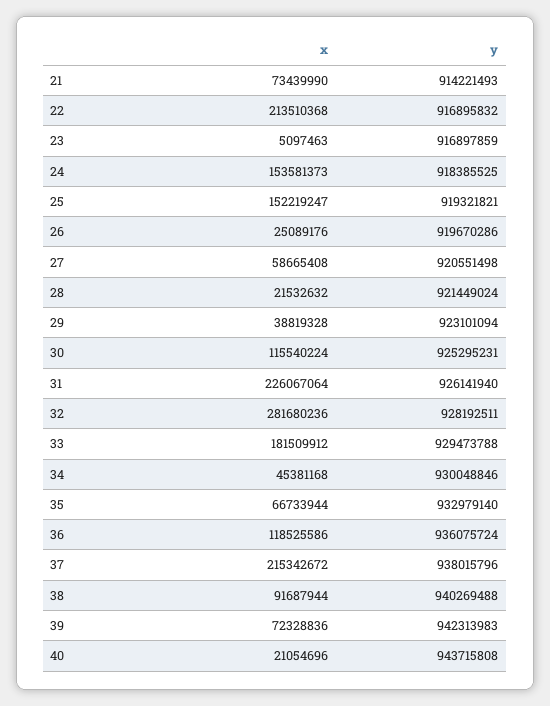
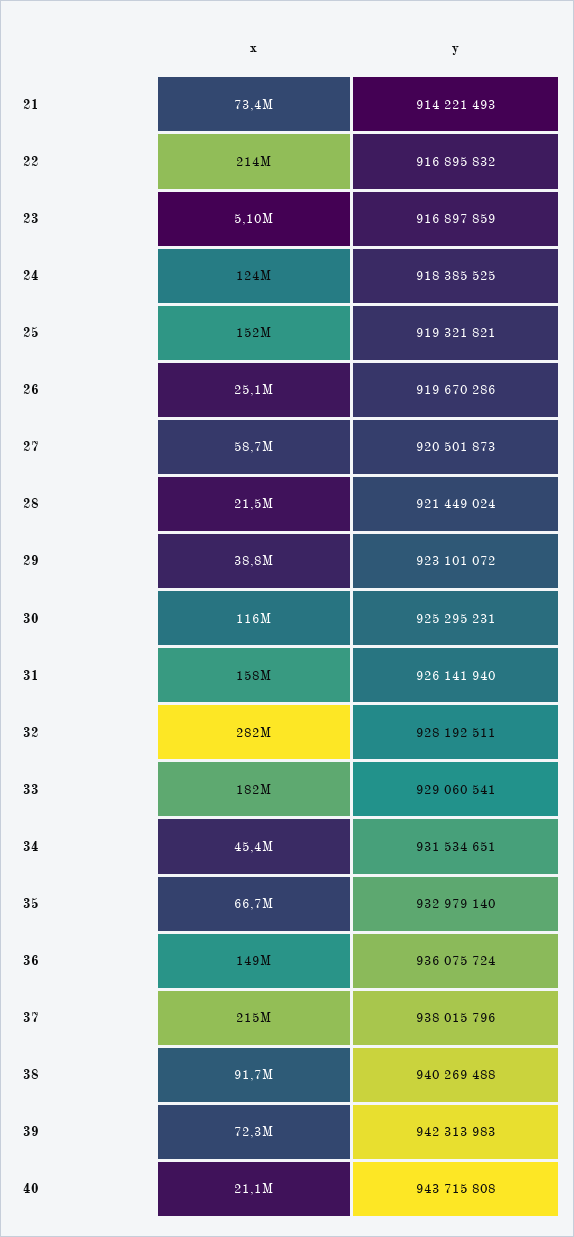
  {
    "x": {
      "21": 73439990,
      "22": 213510368,
      "23": 5097463,
-     "24": 153581373,
+     "24": 124000000,
      "25": 152219247,
      "26": 25089176,
      "27": 58665408,
      "28": 21532632,
      "29": 38819328,
      "30": 115540224,
-     "31": 226067064,
+     "31": 158000000,
      "32": 281680236,
      "33": 181509912,
      "34": 45381168,
      "35": 66733944,
-     "36": 118525586,
+     "36": 149000000,
      "37": 215342672,
      "38": 91687944,
      "39": 72328836,
      "40": 21054696
    },
    "y": {
      "21": 914221493,
      "22": 916895832,
      "23": 916897859,
      "24": 918385525,
      "25": 919321821,
      "26": 919670286,
-     "27": 920551498,
+     "27": 920501873,
      "28": 921449024,
-     "29": 923101094,
+     "29": 923101072,
      "30": 925295231,
      "31": 926141940,
      "32": 928192511,
-     "33": 929473788,
+     "33": 929060541,
-     "34": 930048846,
+     "34": 931534651,
      "35": 932979140,
      "36": 936075724,
      "37": 938015796,
      "38": 940269488,
      "39": 942313983,
      "40": 943715808
    }
  }

